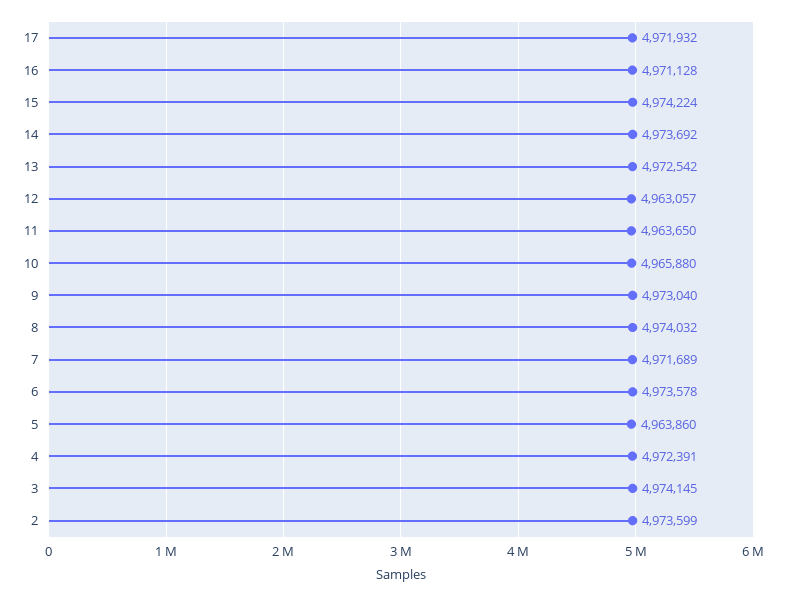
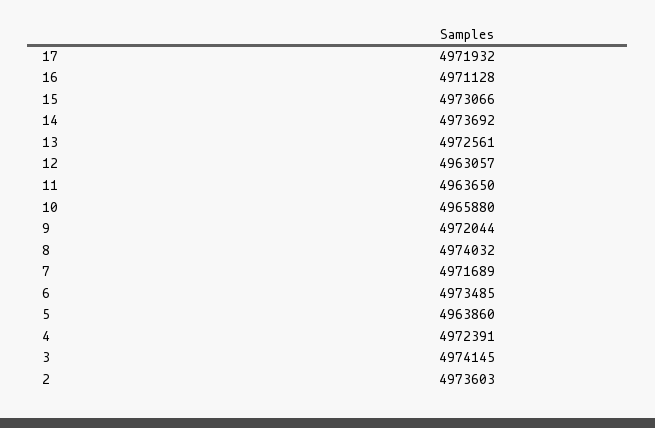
  {
    "17": 4971932,
    "16": 4971128,
-   "15": 4974224,
+   "15": 4973066,
    "14": 4973692,
-   "13": 4972542,
+   "13": 4972561,
    "12": 4963057,
    "11": 4963650,
    "10": 4965880,
-   "9": 4973040,
+   "9": 4972044,
    "8": 4974032,
    "7": 4971689,
-   "6": 4973578,
+   "6": 4973485,
    "5": 4963860,
    "4": 4972391,
    "3": 4974145,
-   "2": 4973599
+   "2": 4973603
  }

